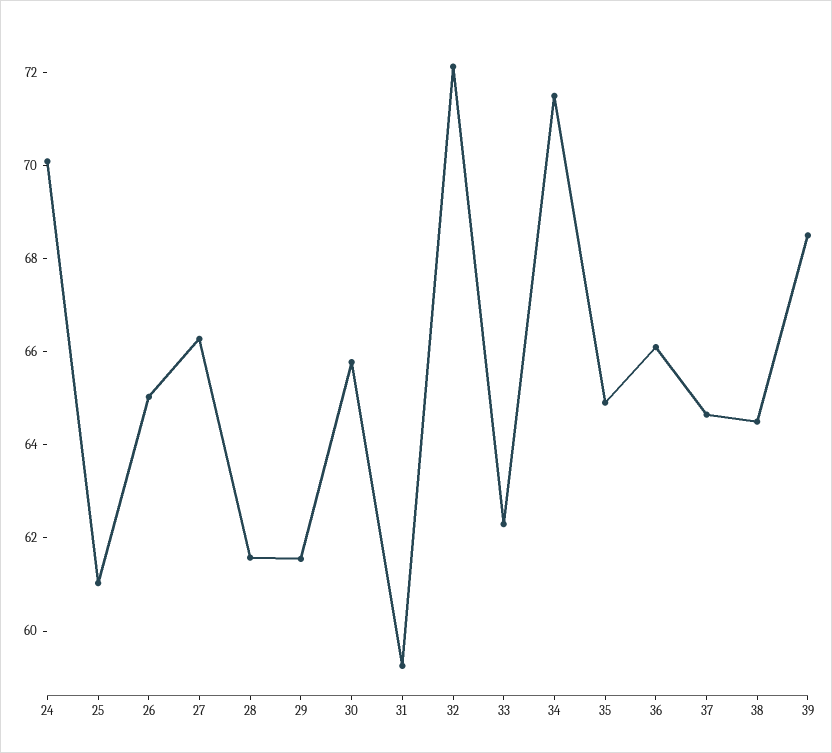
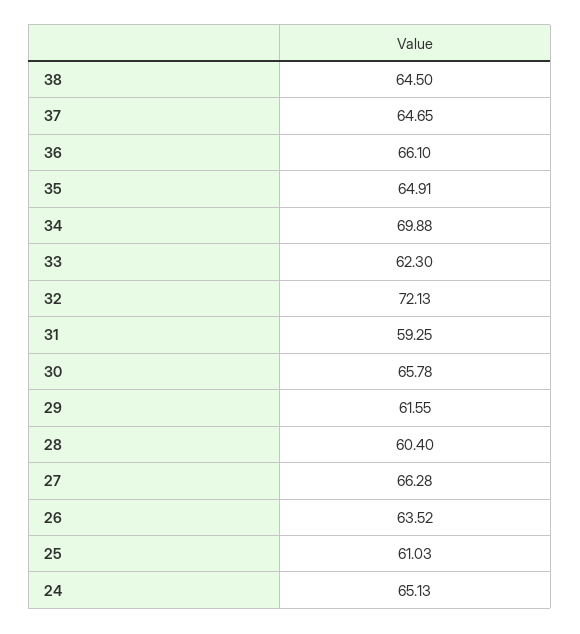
  {
-   "24": 70,
+   "24": 65.13,
    "25": 61.03,
-   "26": 65,
+   "26": 63.52,
    "27": 66.28,
-   "28": 61.5,
+   "28": 60.4,
    "29": 61.55,
    "30": 65.78,
    "31": 59.25,
    "32": 72.13,
    "33": 62.3,
-   "34": 71.5,
+   "34": 69.88,
    "35": 64.91,
    "36": 66.1,
    "37": 64.65,
-   "38": 64.5,
+   "38": 64.5
-   "39": 68.5
  }

